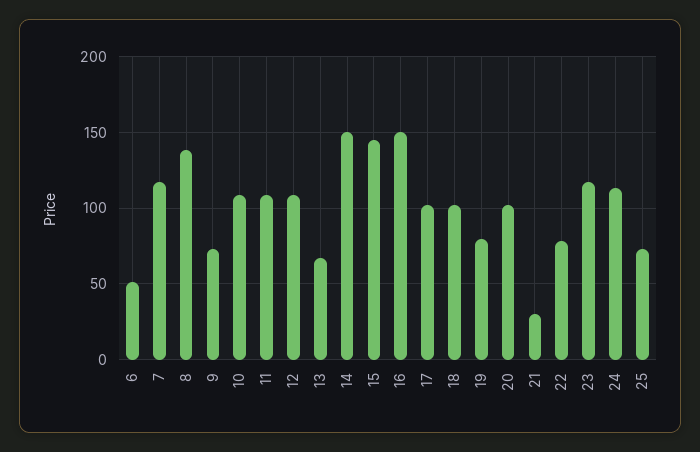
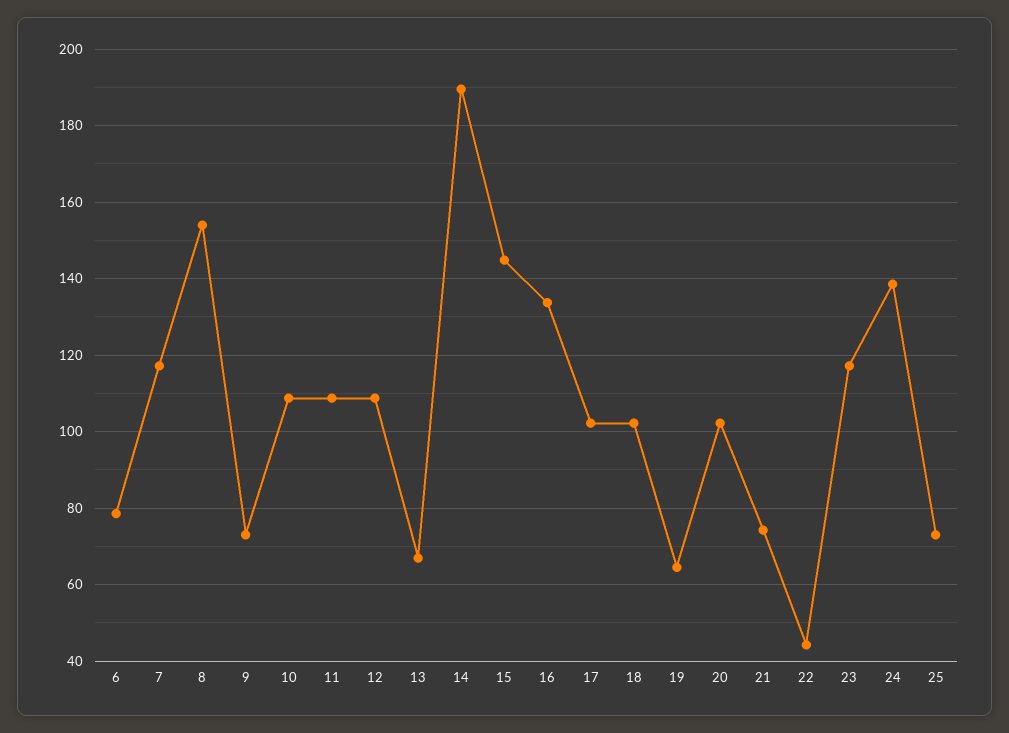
  {
-   "6": 50,
+   "6": 78,
    "7": 118,
-   "8": 140,
+   "8": 154,
    "9": 72,
    "10": 108,
    "11": 108,
    "12": 108,
    "13": 66,
-   "14": 150,
+   "14": 190,
    "15": 144,
-   "16": 150,
+   "16": 134,
    "17": 102,
    "18": 102,
-   "19": 80,
+   "19": 64,
    "20": 102,
-   "21": 30,
+   "21": 74,
-   "22": 80,
+   "22": 44,
    "23": 118,
-   "24": 115,
+   "24": 138,
    "25": 72
  }

